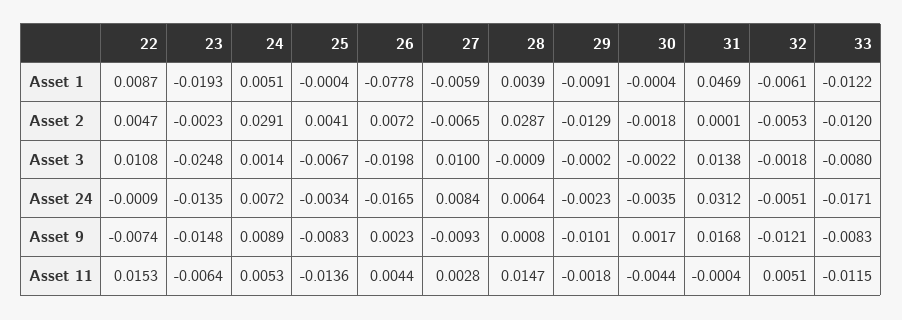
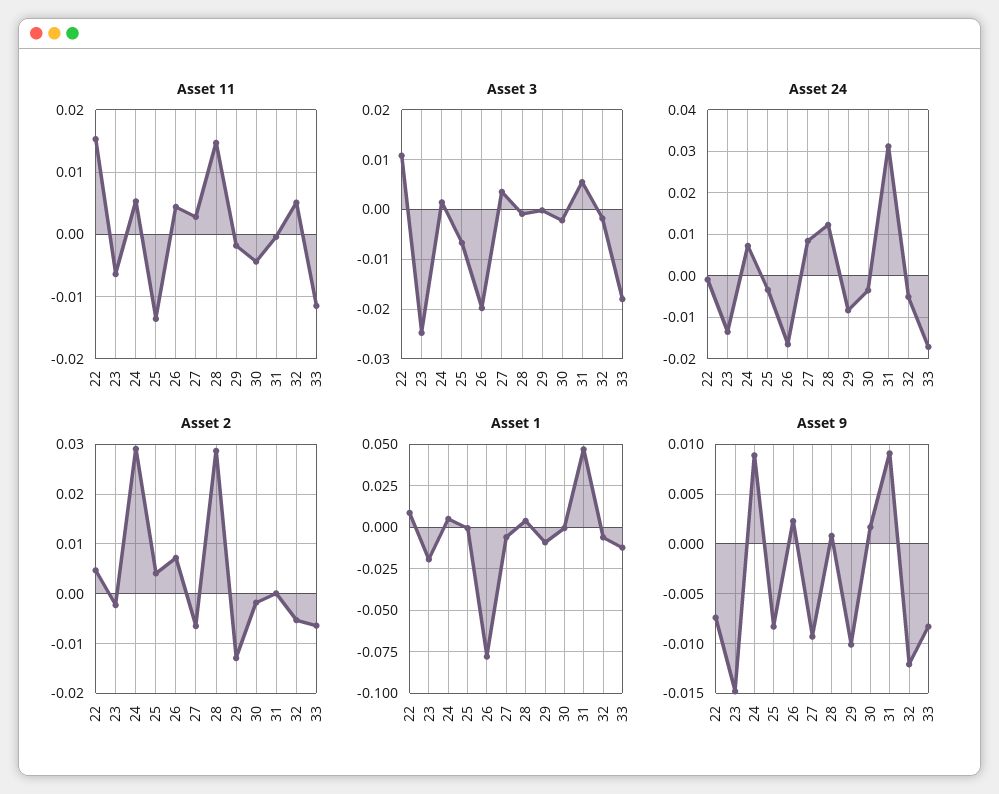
  {
    "Asset 1": {
      "22": 0.0087,
      "23": -0.0193,
      "24": 0.0051,
      "25": -0.0004,
      "26": -0.0778,
      "27": -0.0059,
      "28": 0.0039,
      "29": -0.0091,
      "30": -0.0004,
      "31": 0.0469,
      "32": -0.0061,
      "33": -0.0122
    },
    "Asset 2": {
      "22": 0.0047,
      "23": -0.0023,
      "24": 0.0291,
      "25": 0.0041,
      "26": 0.0072,
      "27": -0.0065,
      "28": 0.0287,
      "29": -0.0129,
      "30": -0.0018,
      "31": 0.0001,
      "32": -0.0053,
-     "33": -0.012
+     "33": -0.006
    },
    "Asset 3": {
      "22": 0.0108,
      "23": -0.0248,
      "24": 0.0014,
      "25": -0.0067,
      "26": -0.0198,
-     "27": 0.01,
+     "27": 0.004,
      "28": -0.0009,
      "29": -0.0002,
      "30": -0.0022,
-     "31": 0.0138,
+     "31": 0.006,
      "32": -0.0018,
-     "33": -0.008
+     "33": -0.018
    },
    "Asset 24": {
      "22": -0.0009,
      "23": -0.0135,
      "24": 0.0072,
      "25": -0.0034,
      "26": -0.0165,
      "27": 0.0084,
-     "28": 0.0064,
+     "28": 0.012,
-     "29": -0.0023,
+     "29": -0.008,
      "30": -0.0035,
      "31": 0.0312,
      "32": -0.0051,
      "33": -0.0171
    },
    "Asset 9": {
      "22": -0.0074,
      "23": -0.0148,
      "24": 0.0089,
      "25": -0.0083,
      "26": 0.0023,
      "27": -0.0093,
      "28": 0.0008,
      "29": -0.0101,
      "30": 0.0017,
-     "31": 0.0168,
+     "31": 0.009,
      "32": -0.0121,
      "33": -0.0083
    },
    "Asset 11": {
      "22": 0.0153,
      "23": -0.0064,
      "24": 0.0053,
      "25": -0.0136,
      "26": 0.0044,
      "27": 0.0028,
      "28": 0.0147,
      "29": -0.0018,
      "30": -0.0044,
      "31": -0.0004,
      "32": 0.0051,
      "33": -0.0115
    }
  }

